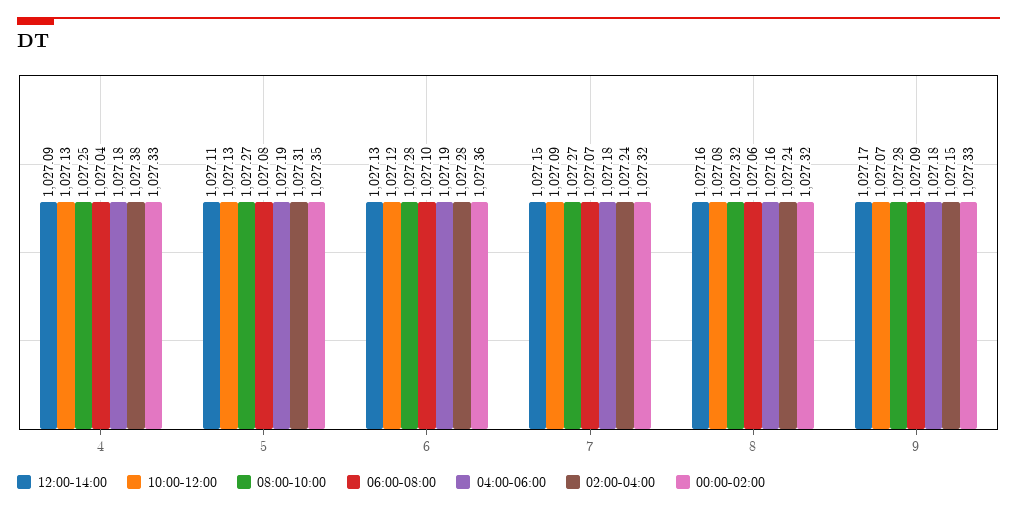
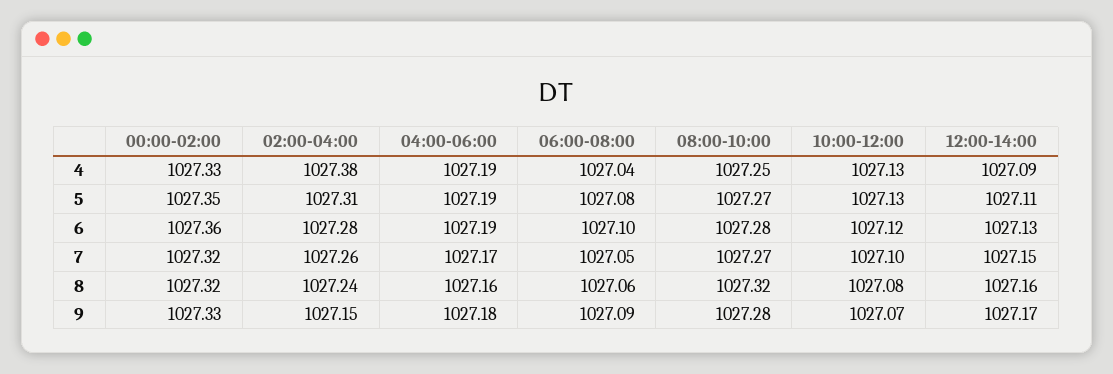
  {
    "12:00-14:00": {
      "4": 1027.09,
      "5": 1027.11,
      "6": 1027.13,
      "7": 1027.15,
      "8": 1027.16,
      "9": 1027.17
    },
    "10:00-12:00": {
      "4": 1027.13,
      "5": 1027.13,
      "6": 1027.12,
-     "7": 1027.09,
+     "7": 1027.1,
      "8": 1027.08,
      "9": 1027.07
    },
    "08:00-10:00": {
      "4": 1027.25,
      "5": 1027.27,
      "6": 1027.28,
      "7": 1027.27,
      "8": 1027.32,
      "9": 1027.28
    },
    "06:00-08:00": {
      "4": 1027.04,
      "5": 1027.08,
      "6": 1027.1,
-     "7": 1027.07,
+     "7": 1027.05,
      "8": 1027.06,
      "9": 1027.09
    },
    "04:00-06:00": {
-     "4": 1027.18,
+     "4": 1027.19,
      "5": 1027.19,
      "6": 1027.19,
-     "7": 1027.18,
+     "7": 1027.17,
      "8": 1027.16,
      "9": 1027.18
    },
    "02:00-04:00": {
      "4": 1027.38,
      "5": 1027.31,
      "6": 1027.28,
-     "7": 1027.24,
+     "7": 1027.26,
      "8": 1027.24,
      "9": 1027.15
    },
    "00:00-02:00": {
      "4": 1027.33,
      "5": 1027.35,
      "6": 1027.36,
      "7": 1027.32,
      "8": 1027.32,
      "9": 1027.33
    }
  }

